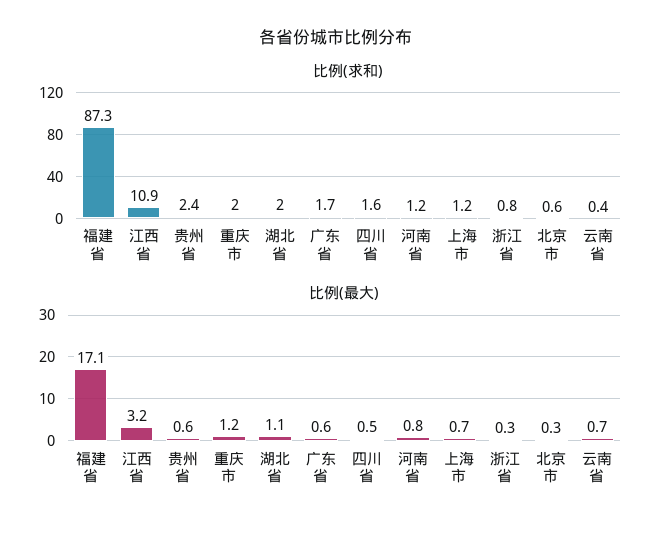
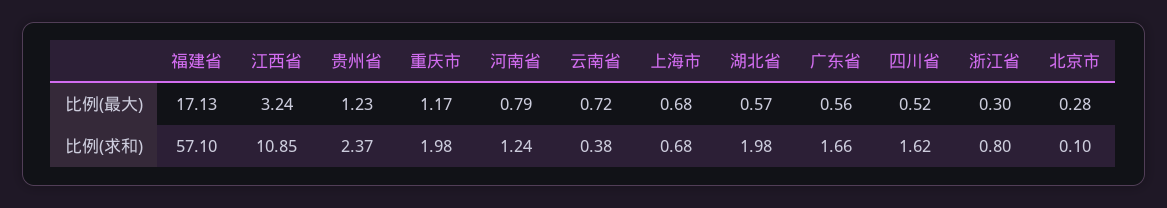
  {
    "比例(求和)": {
-     "福建省": 87.3,
+     "福建省": 57.1,
      "江西省": 10.85,
      "贵州省": 2.37,
      "重庆市": 1.98,
      "湖北省": 1.98,
      "广东省": 1.66,
      "四川省": 1.62,
      "河南省": 1.24,
-     "上海市": 1.2,
+     "上海市": 0.68,
      "浙江省": 0.8,
-     "北京市": 0.6,
+     "北京市": 0.1,
      "云南省": 0.38
    },
    "比例(最大)": {
      "福建省": 17.13,
      "江西省": 3.24,
-     "贵州省": 0.6,
+     "贵州省": 1.23,
      "重庆市": 1.17,
-     "湖北省": 1.1,
+     "湖北省": 0.57,
      "广东省": 0.56,
      "四川省": 0.52,
      "河南省": 0.79,
      "上海市": 0.68,
      "浙江省": 0.3,
      "北京市": 0.28,
      "云南省": 0.72
    }
  }

